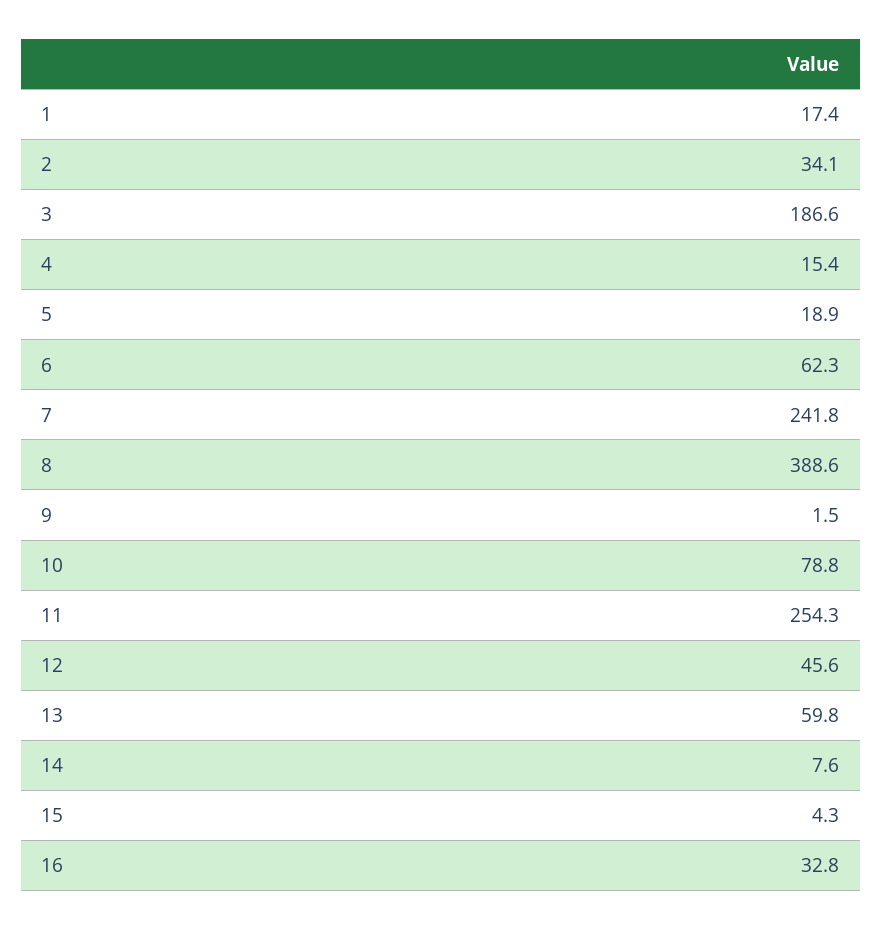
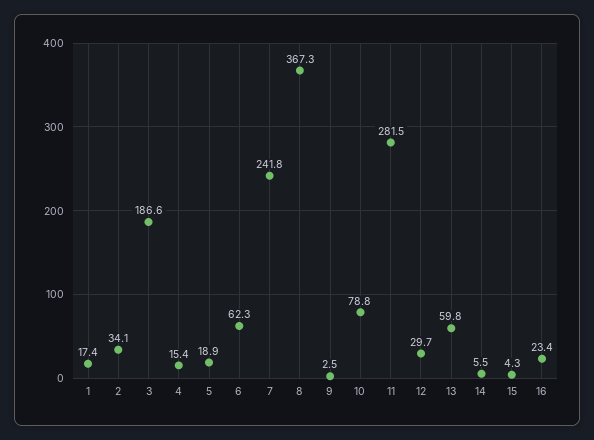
  {
    "1": 17.4,
    "2": 34.1,
    "3": 186.6,
    "4": 15.4,
    "5": 18.9,
    "6": 62.3,
    "7": 241.8,
-   "8": 388.6,
+   "8": 367.3,
-   "9": 1.5,
+   "9": 2.5,
    "10": 78.8,
-   "11": 254.3,
+   "11": 281.5,
-   "12": 45.6,
+   "12": 29.7,
    "13": 59.8,
-   "14": 7.6,
+   "14": 5.5,
    "15": 4.3,
-   "16": 32.8
+   "16": 23.4
  }

